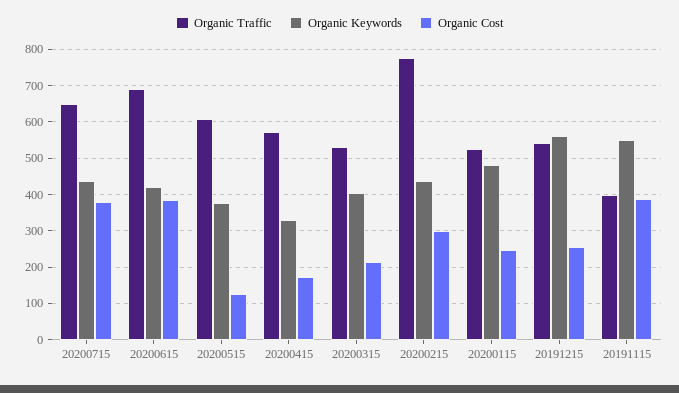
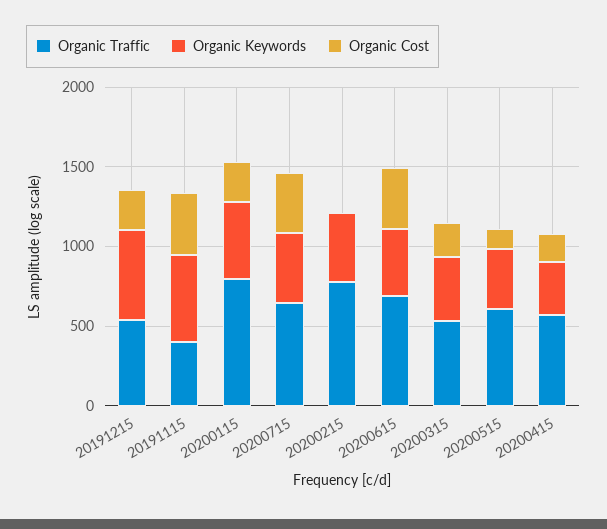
  {
    "Organic Traffic": {
      "20200715": 640,
      "20200615": 680,
      "20200515": 600,
      "20200415": 580,
      "20200315": 540,
      "20200215": 780,
-     "20200115": 520,
+     "20200115": 800,
      "20191215": 540,
      "20191115": 400
    },
    "Organic Keywords": {
      "20200715": 440,
      "20200615": 420,
      "20200515": 380,
      "20200415": 340,
      "20200315": 400,
      "20200215": 440,
      "20200115": 480,
      "20191215": 560,
      "20191115": 540
    },
    "Organic Cost": {
      "20200715": 380,
      "20200615": 380,
      "20200515": 120,
      "20200415": 180,
      "20200315": 220,
-     "20200215": 300,
+     "20200215": 0,
      "20200115": 240,
      "20191215": 260,
      "20191115": 380
    }
  }

